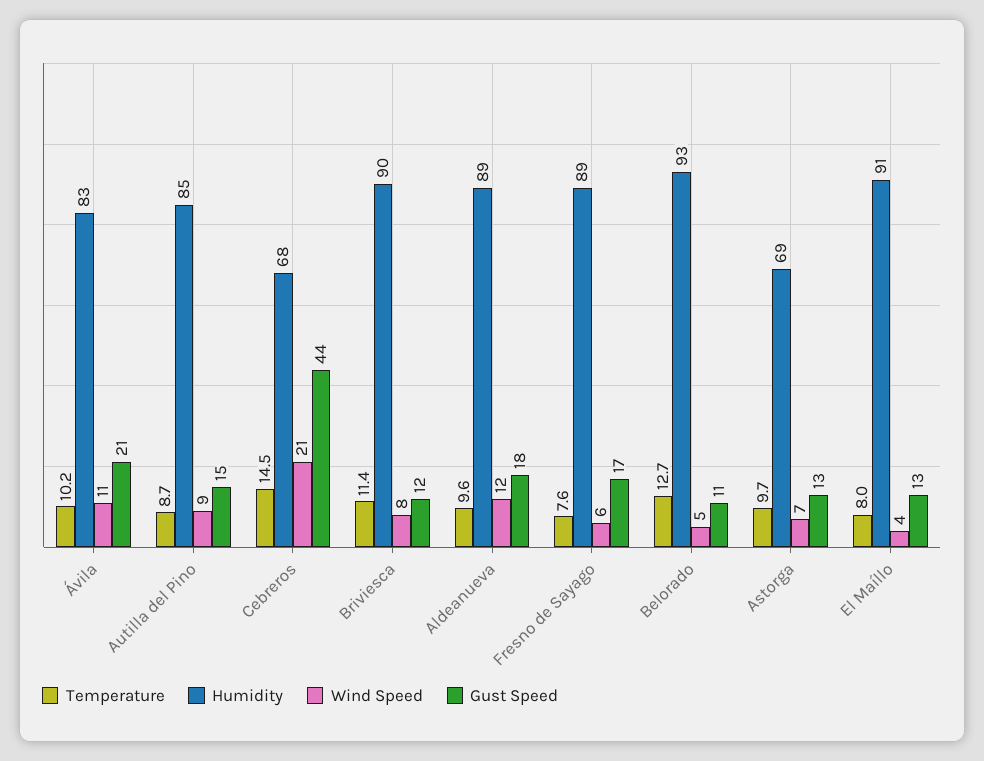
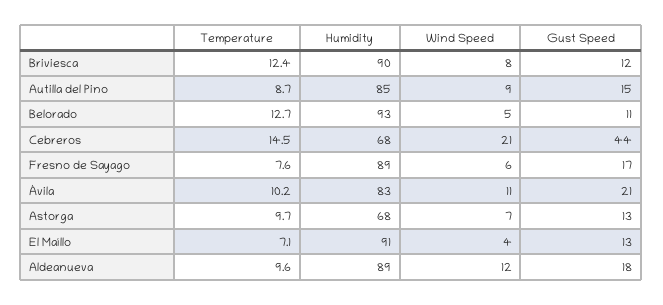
  {
    "Temperature": {
      "Ávila": 10.2,
      "Autilla del Pino": 8.7,
      "Cebreros": 14.5,
-     "Briviesca": 11.4,
+     "Briviesca": 12.4,
      "Aldeanueva": 9.6,
      "Fresno de Sayago": 7.6,
      "Belorado": 12.7,
      "Astorga": 9.7,
-     "El Maíllo": 8
+     "El Maíllo": 7.1
    },
    "Humidity": {
      "Ávila": 83,
      "Autilla del Pino": 85,
      "Cebreros": 68,
      "Briviesca": 90,
      "Aldeanueva": 89,
      "Fresno de Sayago": 89,
      "Belorado": 93,
-     "Astorga": 69,
+     "Astorga": 68,
      "El Maíllo": 91
    },
    "Wind Speed": {
      "Ávila": 11,
      "Autilla del Pino": 9,
      "Cebreros": 21,
      "Briviesca": 8,
      "Aldeanueva": 12,
      "Fresno de Sayago": 6,
      "Belorado": 5,
      "Astorga": 7,
      "El Maíllo": 4
    },
    "Gust Speed": {
      "Ávila": 21,
      "Autilla del Pino": 15,
      "Cebreros": 44,
      "Briviesca": 12,
      "Aldeanueva": 18,
      "Fresno de Sayago": 17,
      "Belorado": 11,
      "Astorga": 13,
      "El Maíllo": 13
    }
  }

